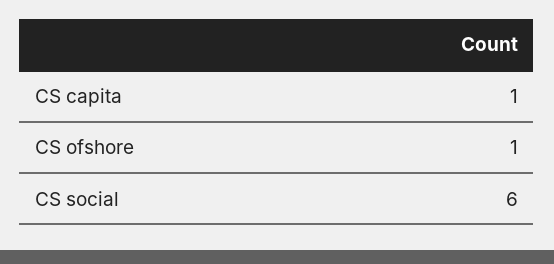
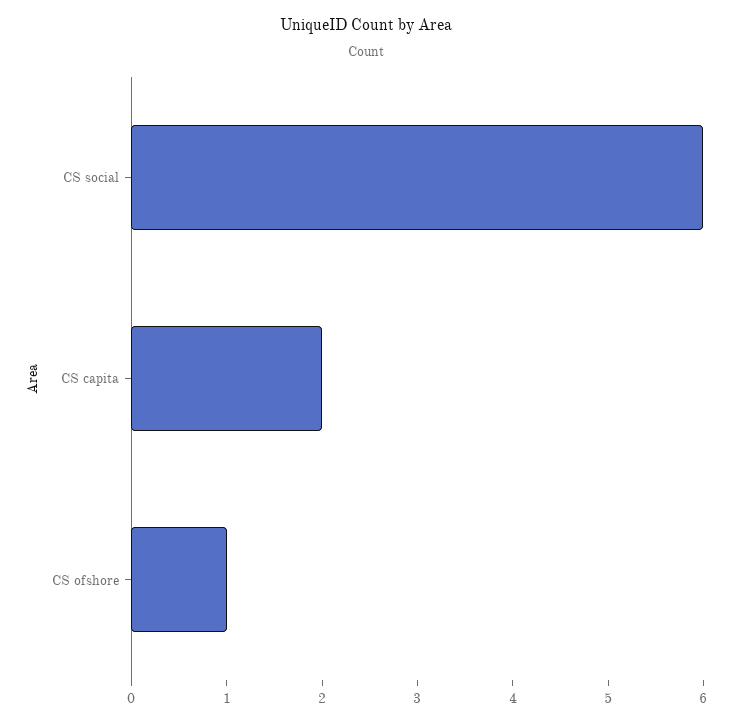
  {
-   "CS capita": 1,
+   "CS capita": 2,
    "CS ofshore": 1,
    "CS social": 6
  }

